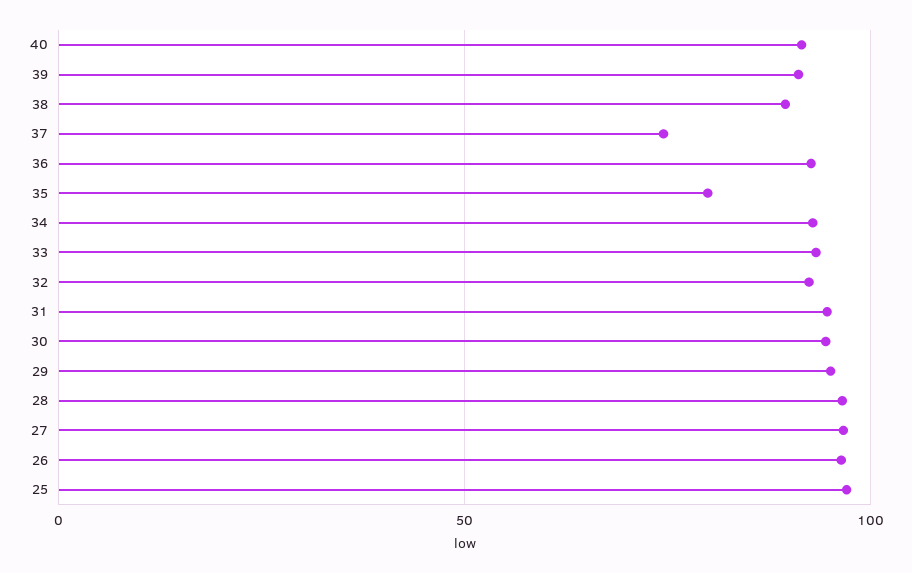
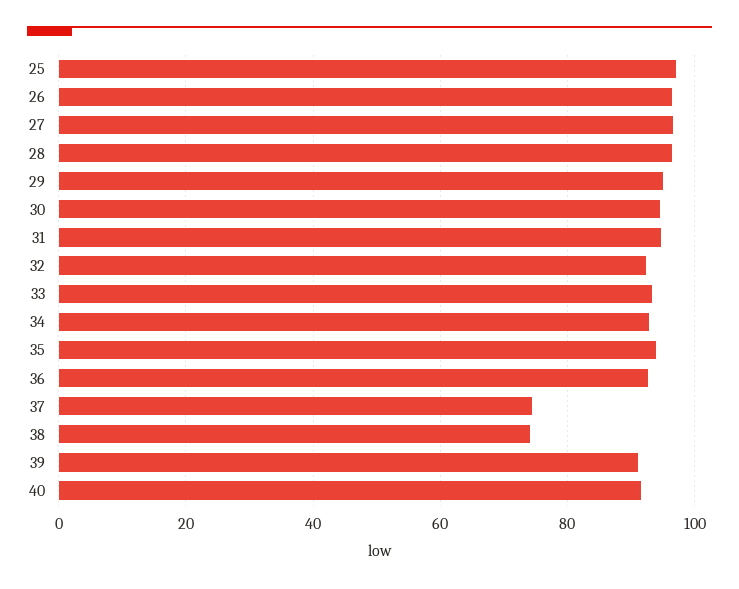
  {
    "40": 92,
    "39": 92,
-   "38": 90,
+   "38": 74,
    "37": 74,
    "36": 92,
-   "35": 80,
+   "35": 94,
    "34": 92,
    "33": 94,
    "32": 92,
    "31": 94,
    "30": 94,
    "29": 96,
    "28": 96,
    "27": 96,
    "26": 96,
    "25": 98
  }

